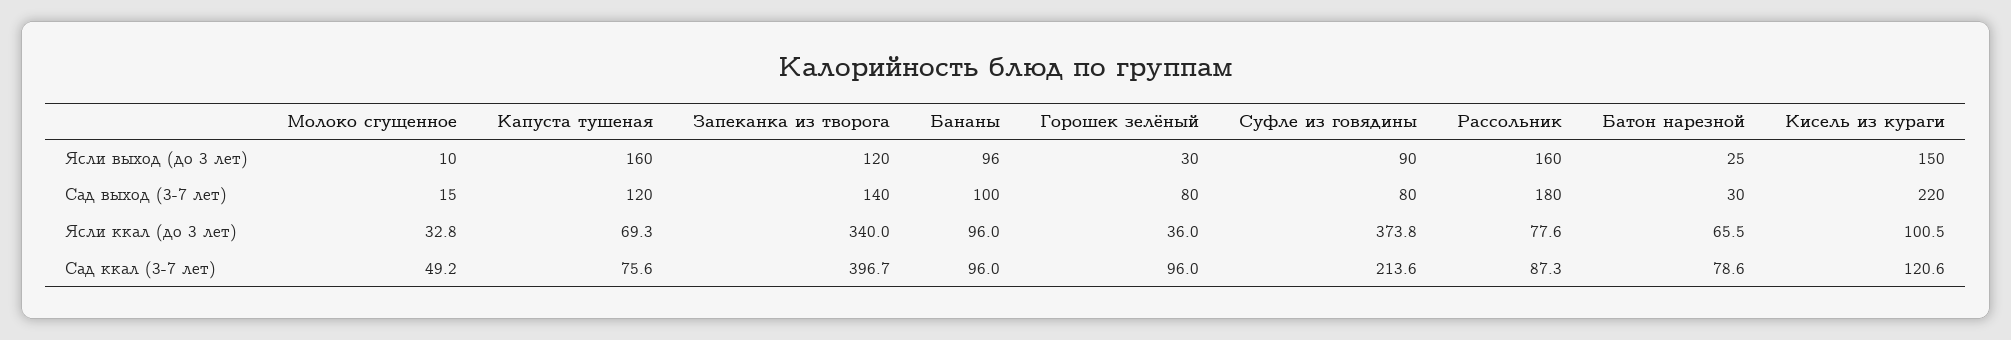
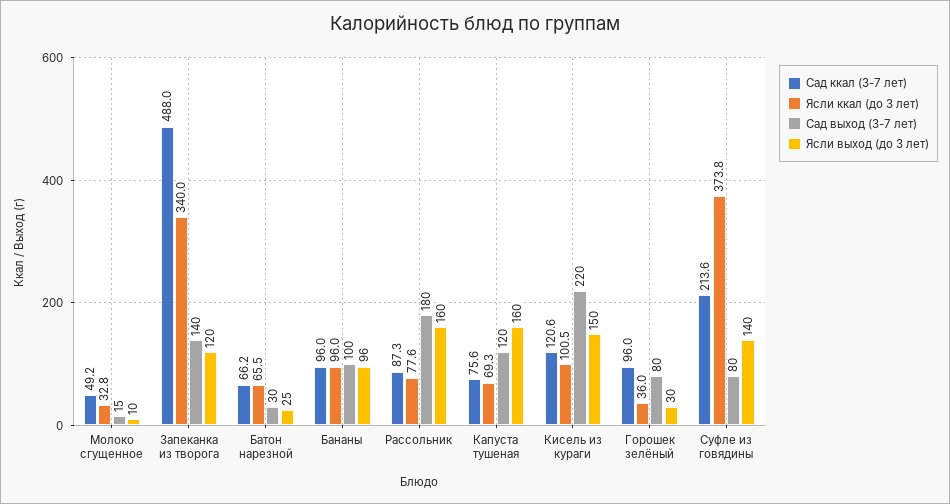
  {
    "Ясли выход (до 3 лет)": {
      "Молоко сгущенное": 10,
      "Капуста тушеная": 160,
      "Запеканка из творога": 120,
      "Бананы": 96,
      "Горошек зелёный": 30,
-     "Суфле из говядины": 90,
+     "Суфле из говядины": 140,
      "Рассольник": 160,
      "Батон нарезной": 25,
      "Кисель из кураги": 150
    },
    "Сад выход (3-7 лет)": {
      "Молоко сгущенное": 15,
      "Капуста тушеная": 120,
      "Запеканка из творога": 140,
      "Бананы": 100,
      "Горошек зелёный": 80,
      "Суфле из говядины": 80,
      "Рассольник": 180,
      "Батон нарезной": 30,
      "Кисель из кураги": 220
    },
    "Ясли ккал (до 3 лет)": {
      "Молоко сгущенное": 32.8,
      "Капуста тушеная": 69.3,
      "Запеканка из творога": 340,
      "Бананы": 96,
      "Горошек зелёный": 36,
      "Суфле из говядины": 373.8,
      "Рассольник": 77.6,
      "Батон нарезной": 65.5,
      "Кисель из кураги": 100.5
    },
    "Сад ккал (3-7 лет)": {
      "Молоко сгущенное": 49.2,
      "Капуста тушеная": 75.6,
-     "Запеканка из творога": 396.7,
+     "Запеканка из творога": 488,
      "Бананы": 96,
      "Горошек зелёный": 96,
      "Суфле из говядины": 213.6,
      "Рассольник": 87.3,
-     "Батон нарезной": 78.6,
+     "Батон нарезной": 66.2,
      "Кисель из кураги": 120.6
    }
  }

